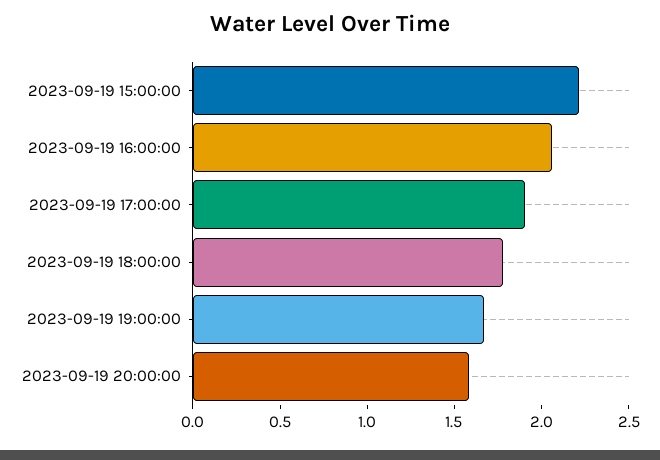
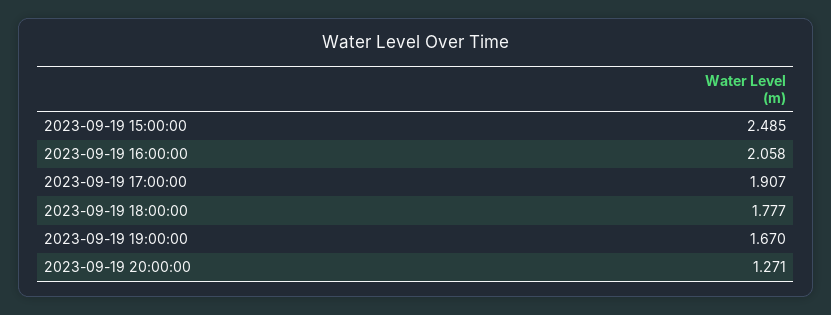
  {
-   "2023-09-19 15:00:00": 2.2,
+   "2023-09-19 15:00:00": 2.485,
    "2023-09-19 16:00:00": 2.058,
    "2023-09-19 17:00:00": 1.907,
    "2023-09-19 18:00:00": 1.777,
    "2023-09-19 19:00:00": 1.67,
-   "2023-09-19 20:00:00": 1.6
+   "2023-09-19 20:00:00": 1.271
  }

